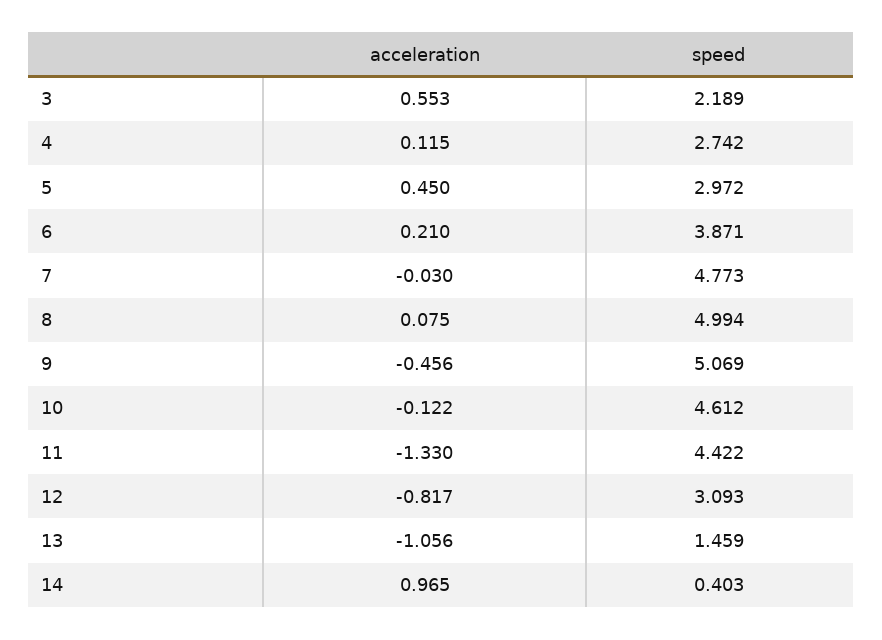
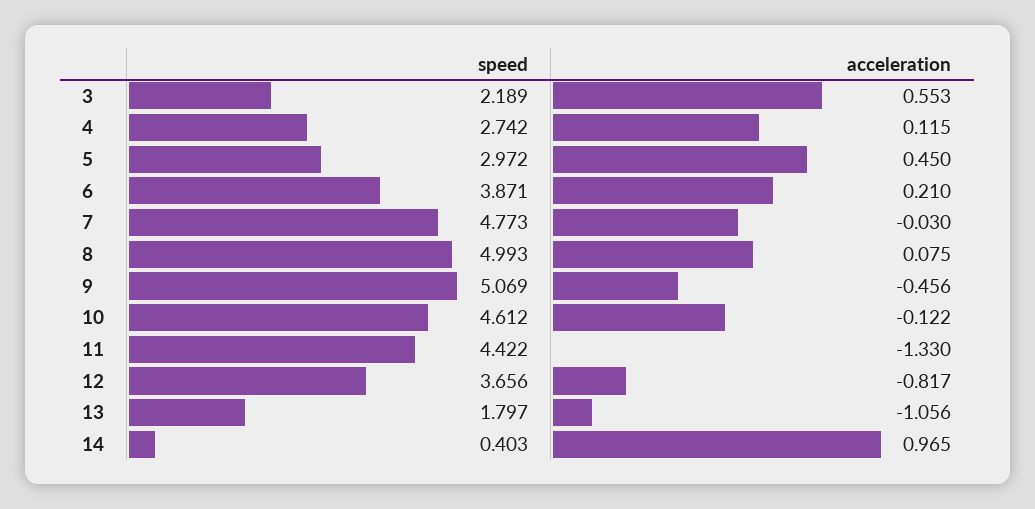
  {
    "acceleration": {
      "3": 0.553,
      "4": 0.115,
      "5": 0.45,
      "6": 0.21,
      "7": -0.03,
      "8": 0.075,
      "9": -0.456,
      "10": -0.122,
      "11": -1.33,
      "12": -0.817,
      "13": -1.056,
      "14": 0.965
    },
    "speed": {
      "3": 2.189,
      "4": 2.742,
      "5": 2.972,
      "6": 3.871,
      "7": 4.773,
-     "8": 4.994,
+     "8": 4.993,
      "9": 5.069,
      "10": 4.612,
      "11": 4.422,
-     "12": 3.093,
+     "12": 3.656,
-     "13": 1.459,
+     "13": 1.797,
      "14": 0.403
    }
  }

